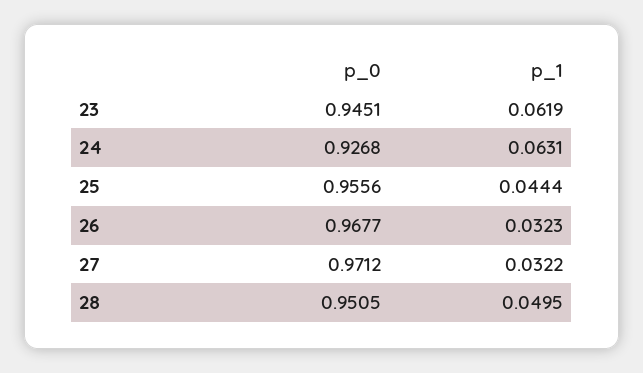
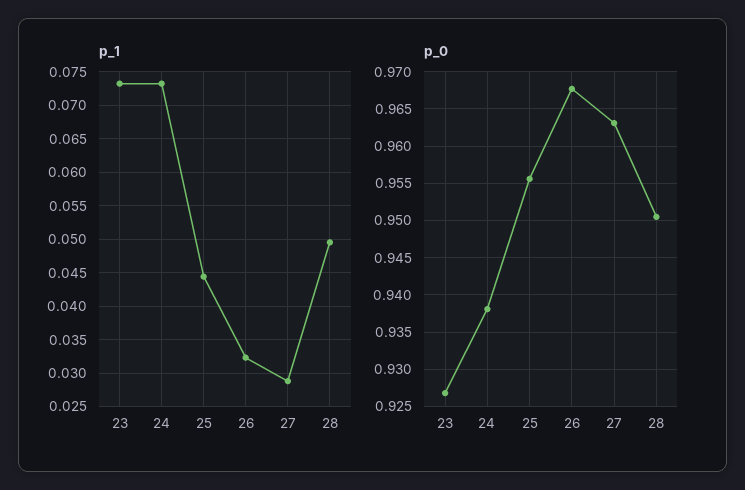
  {
    "p_0": {
-     "23": 0.9451,
+     "23": 0.927,
-     "24": 0.9268,
+     "24": 0.938,
      "25": 0.9556,
      "26": 0.9677,
-     "27": 0.9712,
+     "27": 0.963,
      "28": 0.9505
    },
    "p_1": {
-     "23": 0.0619,
+     "23": 0.073,
-     "24": 0.0631,
+     "24": 0.073,
      "25": 0.0444,
      "26": 0.0323,
-     "27": 0.0322,
+     "27": 0.029,
      "28": 0.0495
    }
  }

